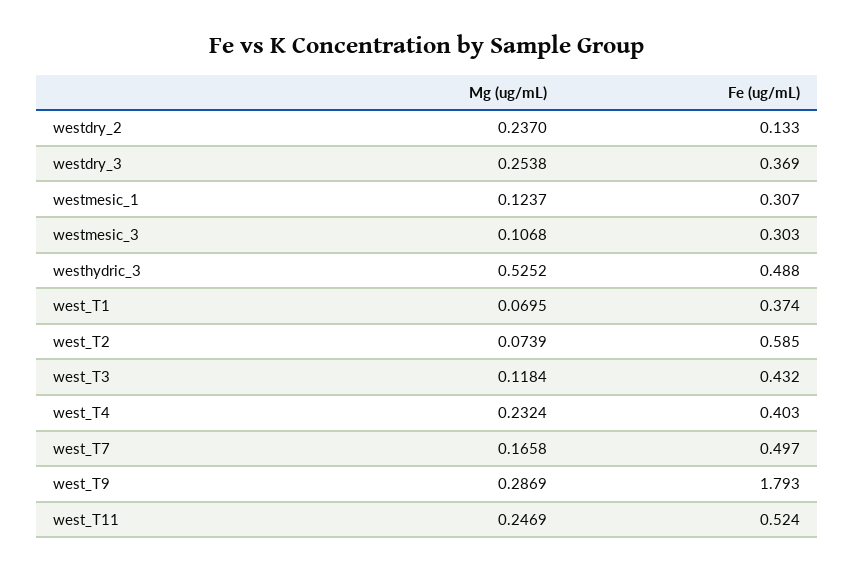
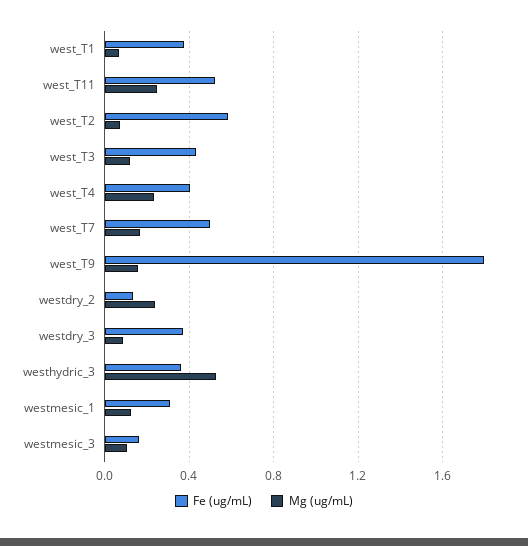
  {
    "Mg (ug/mL)": {
      "westdry_2": 0.237,
-     "westdry_3": 0.2538,
+     "westdry_3": 0.1,
      "westmesic_1": 0.1237,
      "westmesic_3": 0.1068,
      "westhydric_3": 0.5252,
      "west_T1": 0.0695,
      "west_T2": 0.0739,
      "west_T3": 0.1184,
      "west_T4": 0.2324,
      "west_T7": 0.1658,
-     "west_T9": 0.2869,
+     "west_T9": 0.15,
      "west_T11": 0.2469
    },
    "Fe (ug/mL)": {
      "westdry_2": 0.133,
      "westdry_3": 0.369,
      "westmesic_1": 0.307,
-     "westmesic_3": 0.303,
+     "westmesic_3": 0.15,
-     "westhydric_3": 0.488,
+     "westhydric_3": 0.35,
      "west_T1": 0.374,
      "west_T2": 0.585,
      "west_T3": 0.432,
      "west_T4": 0.403,
      "west_T7": 0.497,
      "west_T9": 1.793,
      "west_T11": 0.524
    }
  }

